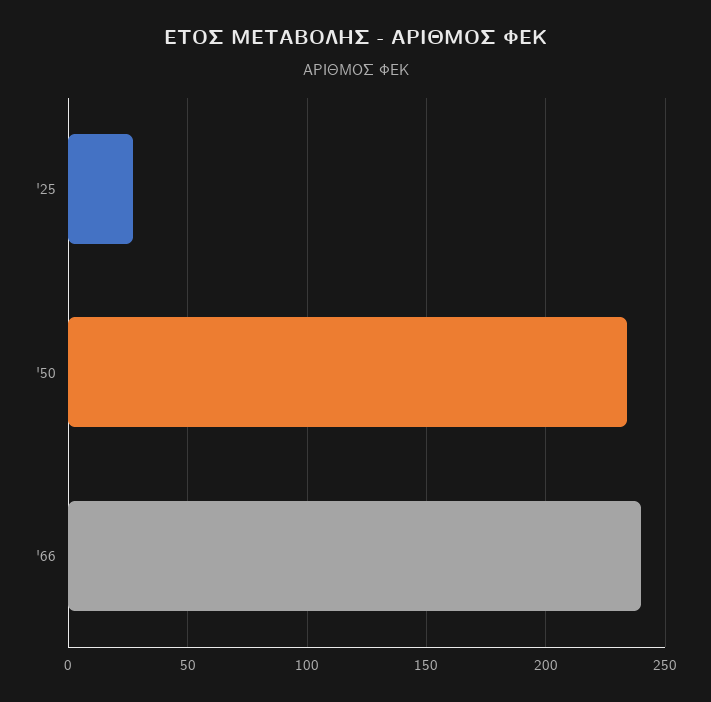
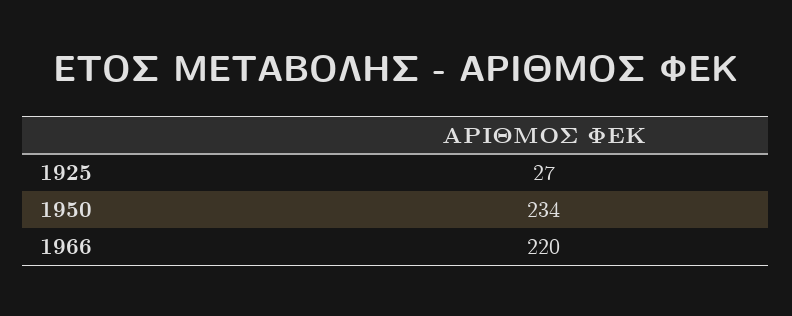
  {
    "'25": 27,
    "'50": 234,
-   "'66": 240
+   "'66": 220
  }

